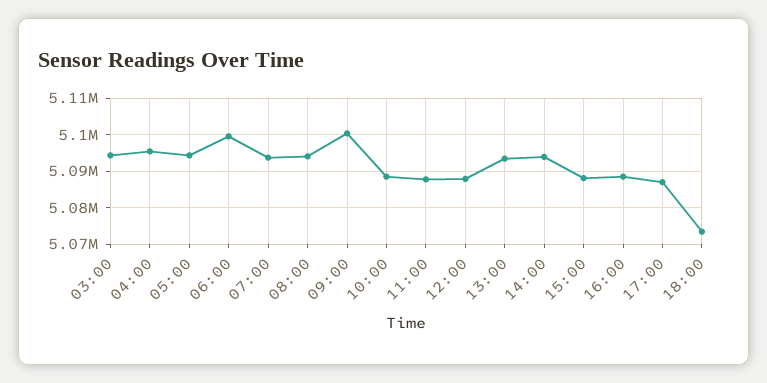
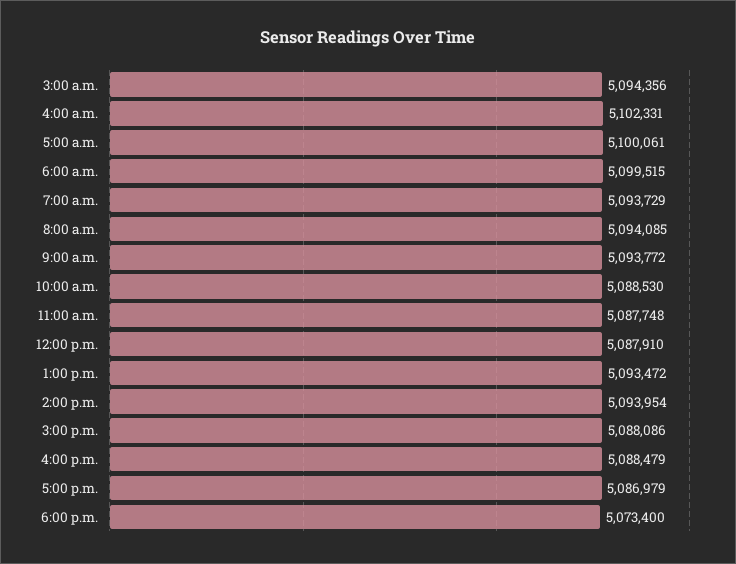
  {
    "03:00": 5094356,
-   "04:00": 5096000,
+   "04:00": 5102331,
-   "05:00": 5094000,
+   "05:00": 5100061,
    "06:00": 5099515,
    "07:00": 5093729,
    "08:00": 5094085,
-   "09:00": 5100000,
+   "09:00": 5093772,
    "10:00": 5088530,
    "11:00": 5087748,
    "12:00": 5087910,
    "13:00": 5093472,
    "14:00": 5093954,
    "15:00": 5088086,
    "16:00": 5088479,
    "17:00": 5086979,
    "18:00": 5073400
  }

